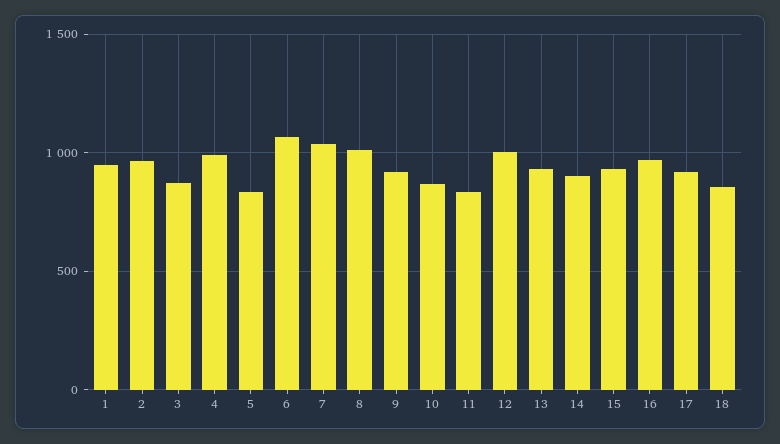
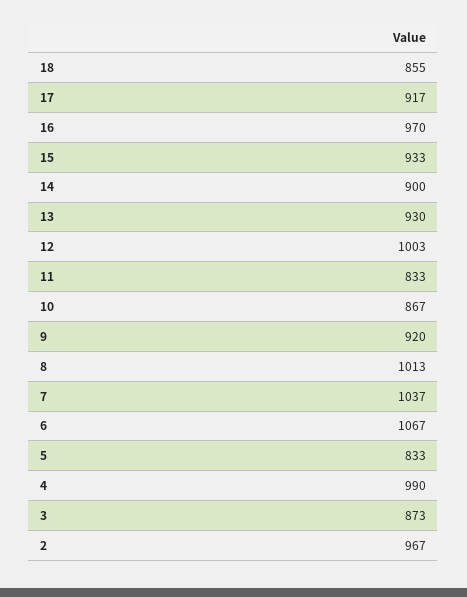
  {
-   "1": 950,
    "2": 967,
    "3": 873,
    "4": 990,
    "5": 833,
    "6": 1067,
    "7": 1037,
    "8": 1013,
    "9": 920,
    "10": 867,
    "11": 833,
    "12": 1003,
    "13": 930,
    "14": 900,
    "15": 933,
    "16": 970,
    "17": 917,
    "18": 855
  }

